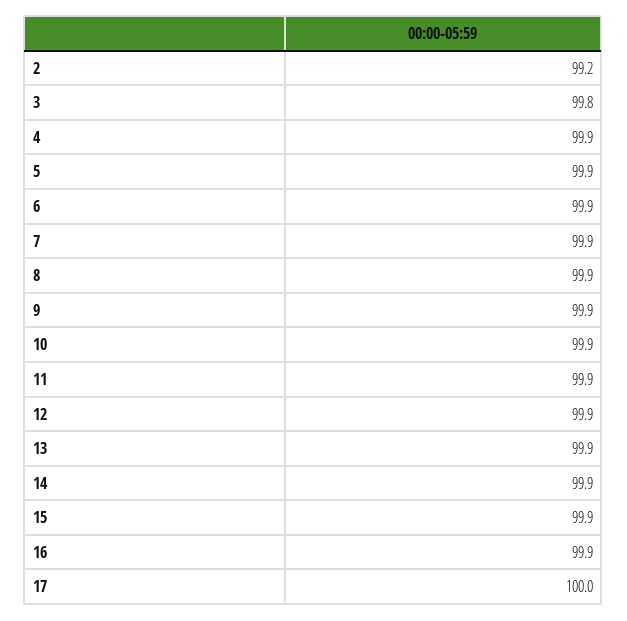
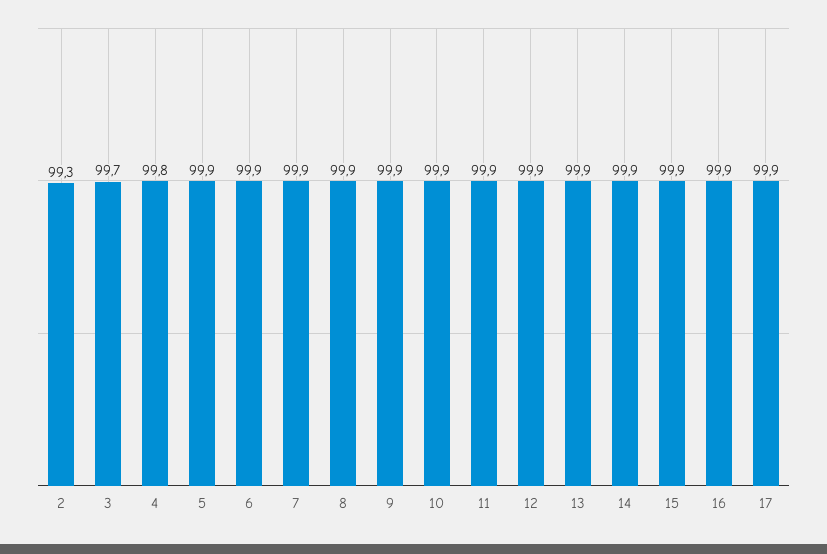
  {
-   "2": 99.2,
+   "2": 99.3,
-   "3": 99.8,
+   "3": 99.7,
-   "4": 99.9,
+   "4": 99.8,
    "5": 99.9,
    "6": 99.9,
    "7": 99.9,
    "8": 99.9,
    "9": 99.9,
    "10": 99.9,
    "11": 99.9,
    "12": 99.9,
    "13": 99.9,
    "14": 99.9,
    "15": 99.9,
    "16": 99.9,
-   "17": 100
+   "17": 99.9
  }

